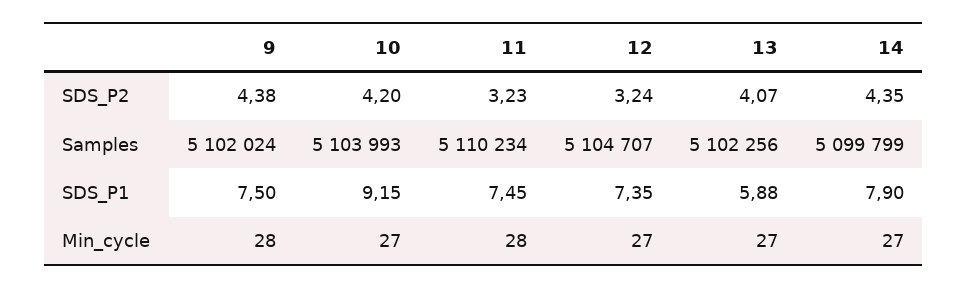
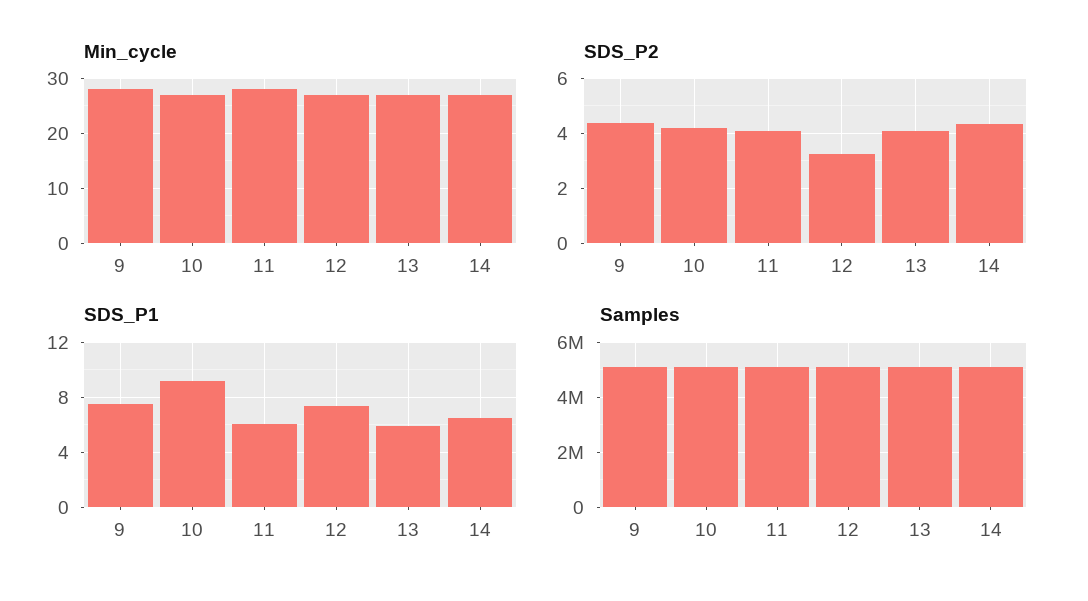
  {
    "SDS_P2": {
      "9": 4.38,
      "10": 4.2,
-     "11": 3.23,
+     "11": 4,
      "12": 3.24,
      "13": 4.07,
      "14": 4.35
    },
    "Samples": {
      "9": 5102024,
      "10": 5103993,
      "11": 5110234,
      "12": 5104707,
      "13": 5102256,
      "14": 5099799
    },
    "SDS_P1": {
      "9": 7.5,
      "10": 9.15,
-     "11": 7.45,
+     "11": 6,
      "12": 7.35,
      "13": 5.88,
-     "14": 7.9
+     "14": 6.5
    },
    "Min_cycle": {
      "9": 28,
      "10": 27,
      "11": 28,
      "12": 27,
      "13": 27,
      "14": 27
    }
  }

